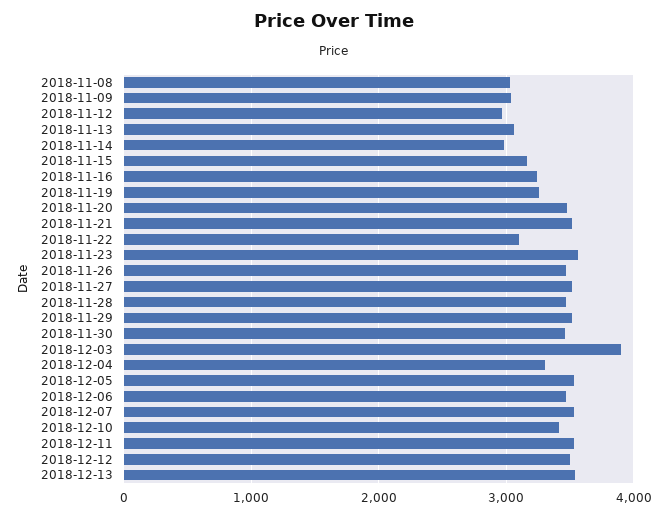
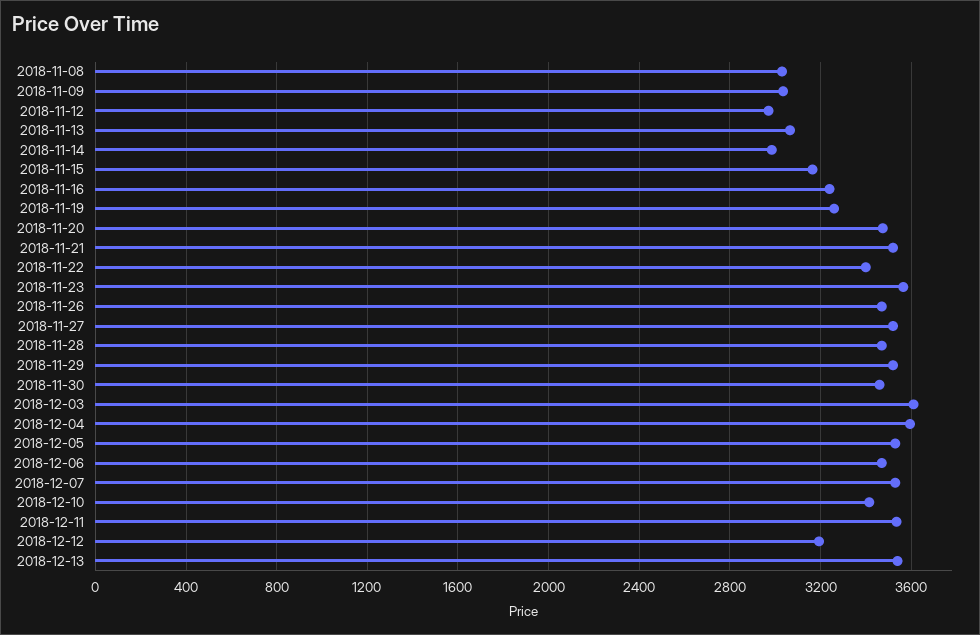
  {
    "2018-11-08": 3050,
    "2018-11-09": 3050,
    "2018-11-12": 2950,
    "2018-11-13": 3050,
    "2018-11-14": 3000,
    "2018-11-15": 3150,
    "2018-11-16": 3250,
    "2018-11-19": 3250,
    "2018-11-20": 3500,
    "2018-11-21": 3500,
-   "2018-11-22": 3100,
+   "2018-11-22": 3400,
    "2018-11-23": 3550,
    "2018-11-26": 3450,
    "2018-11-27": 3500,
    "2018-11-28": 3450,
    "2018-11-29": 3500,
    "2018-11-30": 3450,
-   "2018-12-03": 3900,
+   "2018-12-03": 3600,
-   "2018-12-04": 3300,
+   "2018-12-04": 3600,
    "2018-12-05": 3550,
    "2018-12-06": 3450,
    "2018-12-07": 3550,
    "2018-12-10": 3400,
    "2018-12-11": 3550,
-   "2018-12-12": 3500,
+   "2018-12-12": 3200,
    "2018-12-13": 3550
  }

